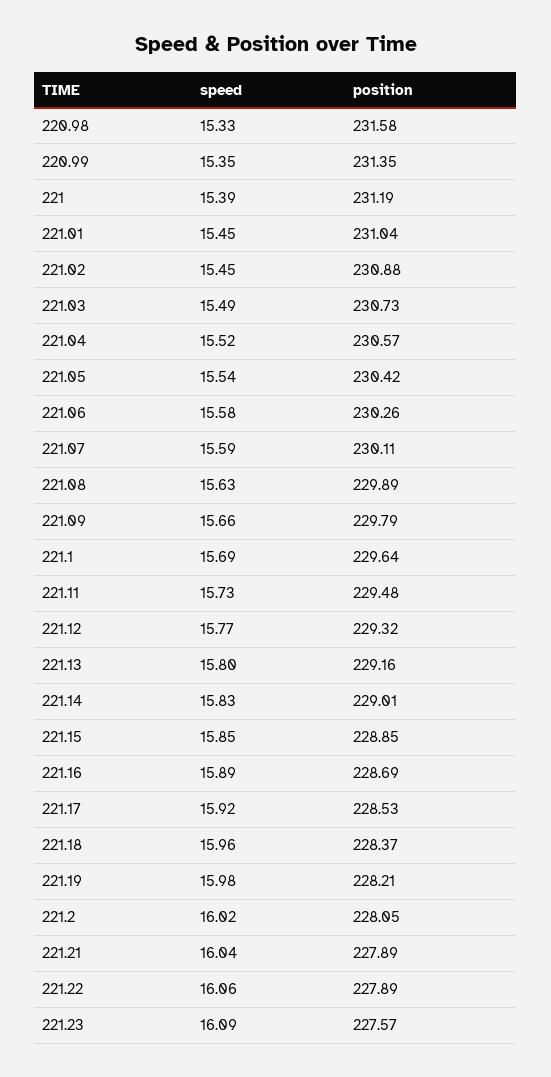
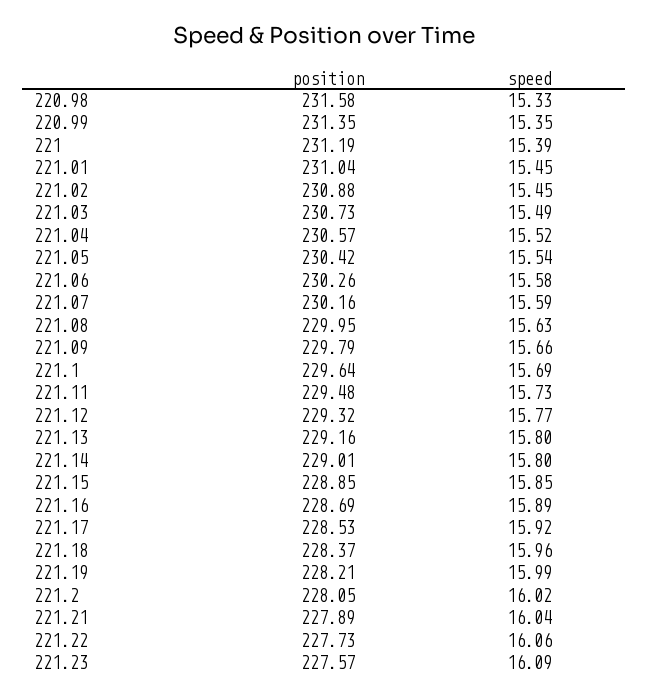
  {
    "speed": {
      "220.98": 15.33,
      "220.99": 15.35,
      "221": 15.39,
      "221.01": 15.45,
      "221.02": 15.45,
      "221.03": 15.49,
      "221.04": 15.52,
      "221.05": 15.54,
      "221.06": 15.58,
      "221.07": 15.59,
      "221.08": 15.63,
      "221.09": 15.66,
      "221.1": 15.69,
      "221.11": 15.73,
      "221.12": 15.77,
      "221.13": 15.8,
-     "221.14": 15.83,
+     "221.14": 15.8,
      "221.15": 15.85,
      "221.16": 15.89,
      "221.17": 15.92,
      "221.18": 15.96,
-     "221.19": 15.98,
+     "221.19": 15.99,
      "221.2": 16.02,
      "221.21": 16.04,
      "221.22": 16.06,
      "221.23": 16.09
    },
    "position": {
      "220.98": 231.58,
      "220.99": 231.35,
      "221": 231.19,
      "221.01": 231.04,
      "221.02": 230.88,
      "221.03": 230.73,
      "221.04": 230.57,
      "221.05": 230.42,
      "221.06": 230.26,
-     "221.07": 230.11,
+     "221.07": 230.16,
-     "221.08": 229.89,
+     "221.08": 229.95,
      "221.09": 229.79,
      "221.1": 229.64,
      "221.11": 229.48,
      "221.12": 229.32,
      "221.13": 229.16,
      "221.14": 229.01,
      "221.15": 228.85,
      "221.16": 228.69,
      "221.17": 228.53,
      "221.18": 228.37,
      "221.19": 228.21,
      "221.2": 228.05,
      "221.21": 227.89,
-     "221.22": 227.89,
+     "221.22": 227.73,
      "221.23": 227.57
    }
  }

